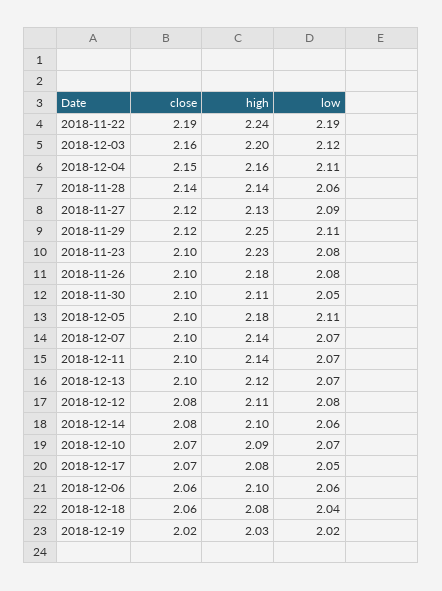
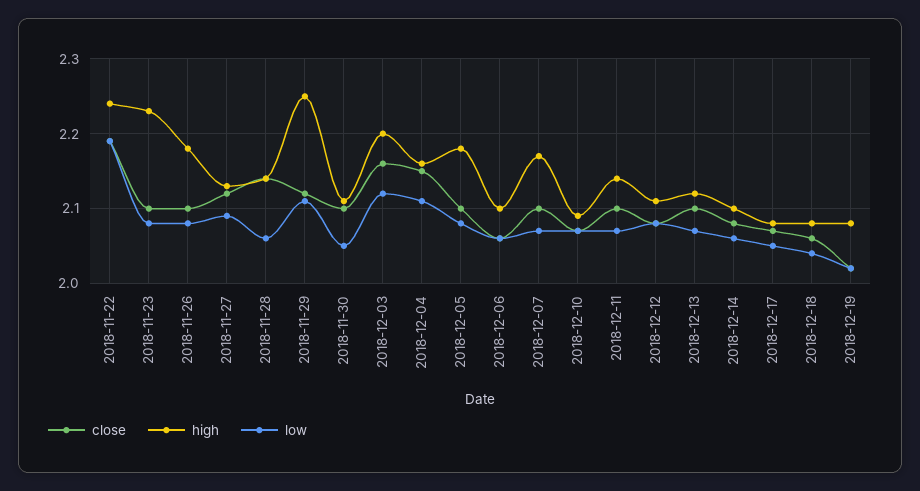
  {
    "close": {
      "2018-11-22": 2.19,
      "2018-12-03": 2.16,
      "2018-12-04": 2.15,
      "2018-11-28": 2.14,
      "2018-11-27": 2.12,
      "2018-11-29": 2.12,
      "2018-11-23": 2.1,
      "2018-11-26": 2.1,
      "2018-11-30": 2.1,
      "2018-12-05": 2.1,
      "2018-12-07": 2.1,
      "2018-12-11": 2.1,
      "2018-12-13": 2.1,
      "2018-12-12": 2.08,
      "2018-12-14": 2.08,
      "2018-12-10": 2.07,
      "2018-12-17": 2.07,
      "2018-12-06": 2.06,
      "2018-12-18": 2.06,
      "2018-12-19": 2.02
    },
    "high": {
      "2018-11-22": 2.24,
      "2018-12-03": 2.2,
      "2018-12-04": 2.16,
      "2018-11-28": 2.14,
      "2018-11-27": 2.13,
      "2018-11-29": 2.25,
      "2018-11-23": 2.23,
      "2018-11-26": 2.18,
      "2018-11-30": 2.11,
      "2018-12-05": 2.18,
-     "2018-12-07": 2.14,
+     "2018-12-07": 2.17,
      "2018-12-11": 2.14,
      "2018-12-13": 2.12,
      "2018-12-12": 2.11,
      "2018-12-14": 2.1,
      "2018-12-10": 2.09,
      "2018-12-17": 2.08,
      "2018-12-06": 2.1,
      "2018-12-18": 2.08,
-     "2018-12-19": 2.03
+     "2018-12-19": 2.08
    },
    "low": {
      "2018-11-22": 2.19,
      "2018-12-03": 2.12,
      "2018-12-04": 2.11,
      "2018-11-28": 2.06,
      "2018-11-27": 2.09,
      "2018-11-29": 2.11,
      "2018-11-23": 2.08,
      "2018-11-26": 2.08,
      "2018-11-30": 2.05,
-     "2018-12-05": 2.11,
+     "2018-12-05": 2.08,
      "2018-12-07": 2.07,
      "2018-12-11": 2.07,
      "2018-12-13": 2.07,
      "2018-12-12": 2.08,
      "2018-12-14": 2.06,
      "2018-12-10": 2.07,
      "2018-12-17": 2.05,
      "2018-12-06": 2.06,
      "2018-12-18": 2.04,
      "2018-12-19": 2.02
    }
  }

